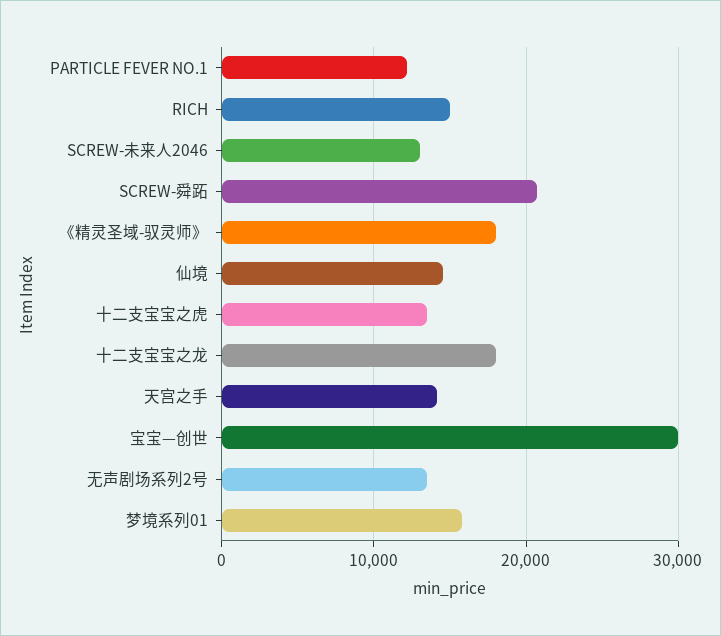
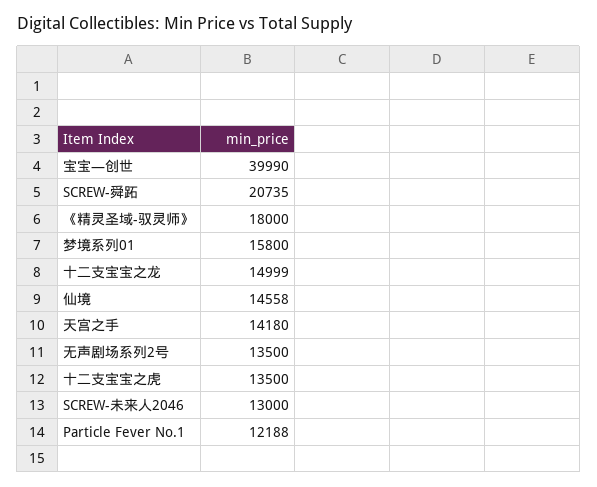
  {
    "PARTICLE FEVER NO.1": 12188,
-   "RICH": 15000,
    "SCREW-未来人2046": 13000,
    "SCREW-舜跖": 20735,
    "《精灵圣域-驭灵师》": 18000,
    "仙境": 14558,
    "十二支宝宝之虎": 13500,
-   "十二支宝宝之龙": 18000,
+   "十二支宝宝之龙": 14999,
    "天宫之手": 14180,
-   "宝宝—创世": 30000,
+   "宝宝—创世": 39990,
    "无声剧场系列2号": 13500,
    "梦境系列01": 15800
  }

